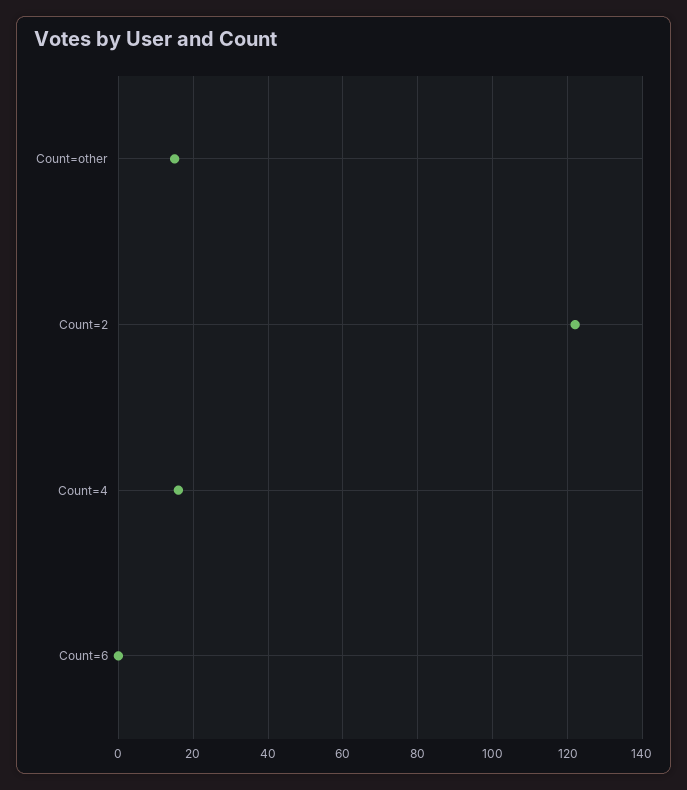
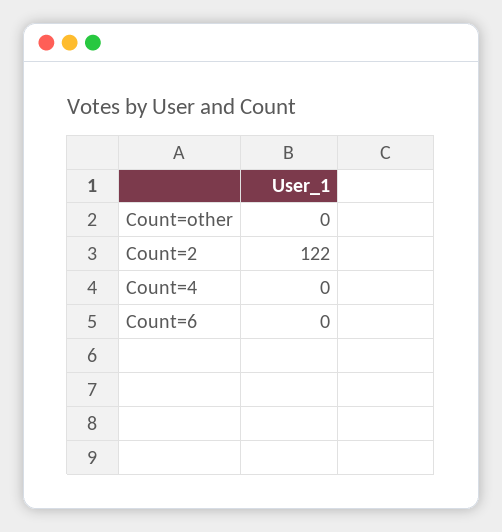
  {
-   "Count=other": 15,
+   "Count=other": 0,
    "Count=2": 122,
-   "Count=4": 15,
+   "Count=4": 0,
    "Count=6": 0
  }

